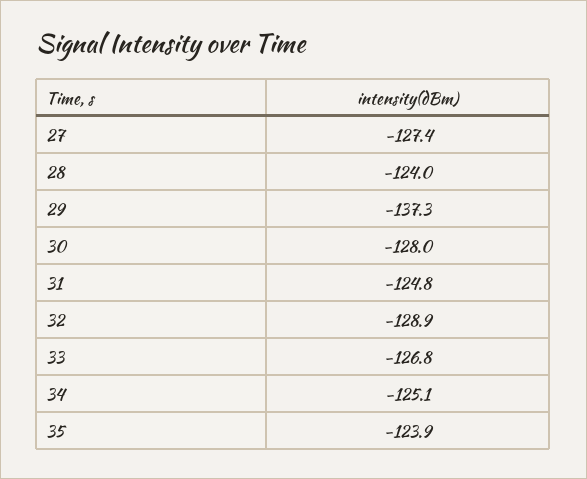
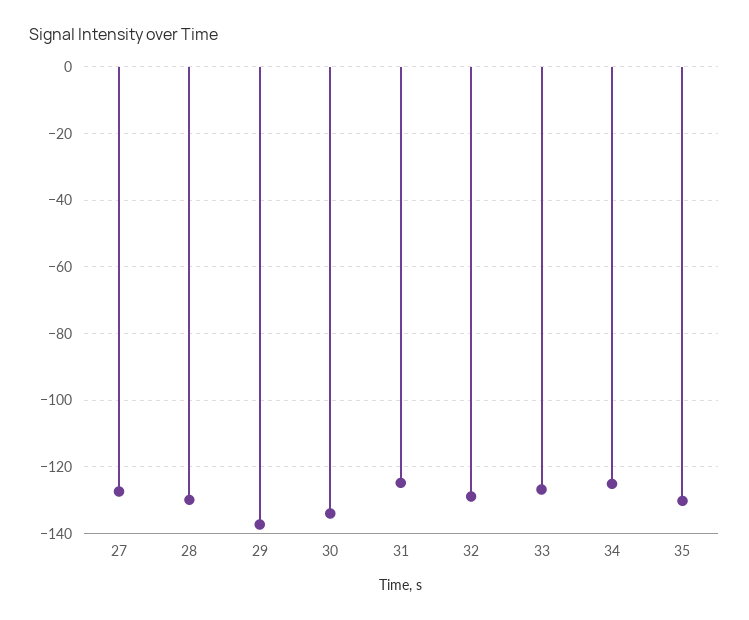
  {
    "27": -127.4,
-   "28": -124,
+   "28": -130,
    "29": -137.3,
-   "30": -128,
+   "30": -134,
    "31": -124.8,
    "32": -128.9,
    "33": -126.8,
    "34": -125.1,
-   "35": -123.9
+   "35": -130
  }

